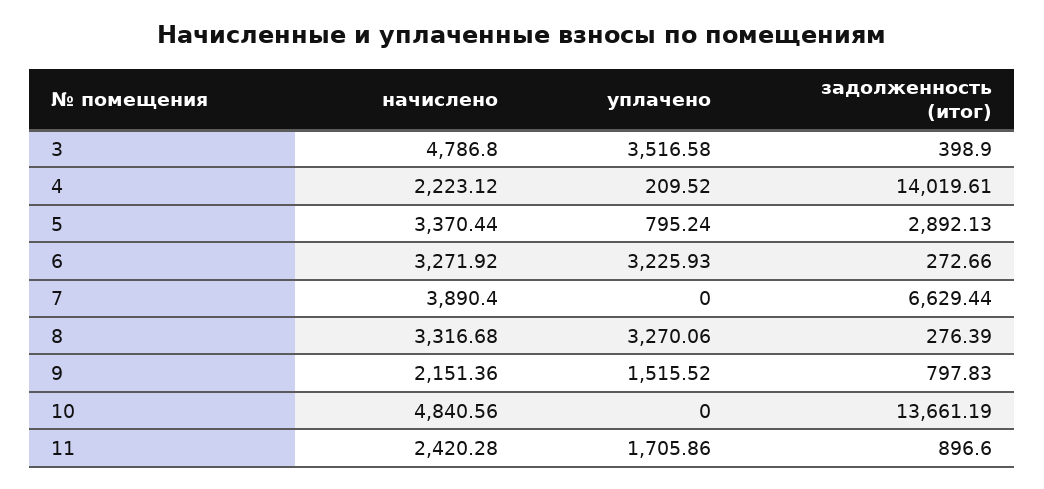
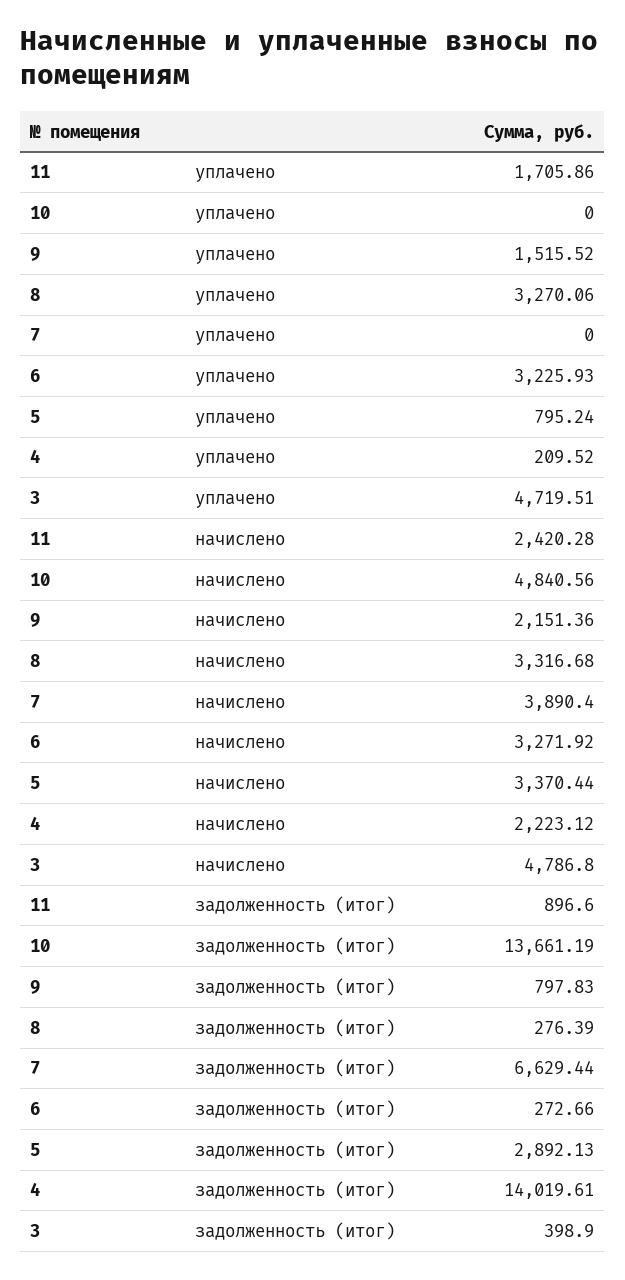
  {
    "начислено": {
      "3": 4786.8,
      "4": 2223.12,
      "5": 3370.44,
      "6": 3271.92,
      "7": 3890.4,
      "8": 3316.68,
      "9": 2151.36,
      "10": 4840.56,
      "11": 2420.28
    },
    "уплачено": {
-     "3": 3516.58,
+     "3": 4719.51,
      "4": 209.52,
      "5": 795.24,
      "6": 3225.93,
      "7": 0,
      "8": 3270.06,
      "9": 1515.52,
      "10": 0,
      "11": 1705.86
    },
    "задолженность (итог)": {
      "3": 398.9,
      "4": 14019.61,
      "5": 2892.13,
      "6": 272.66,
      "7": 6629.44,
      "8": 276.39,
      "9": 797.83,
      "10": 13661.19,
      "11": 896.6
    }
  }

